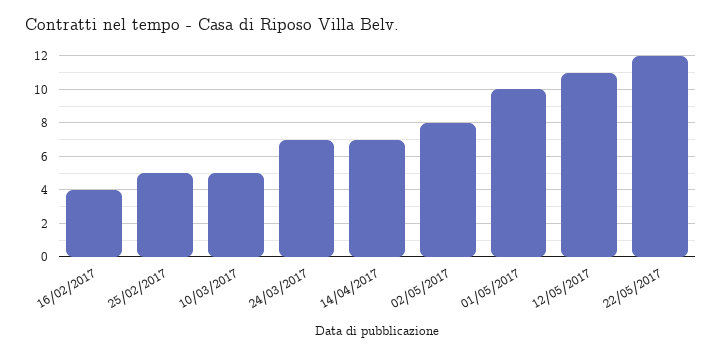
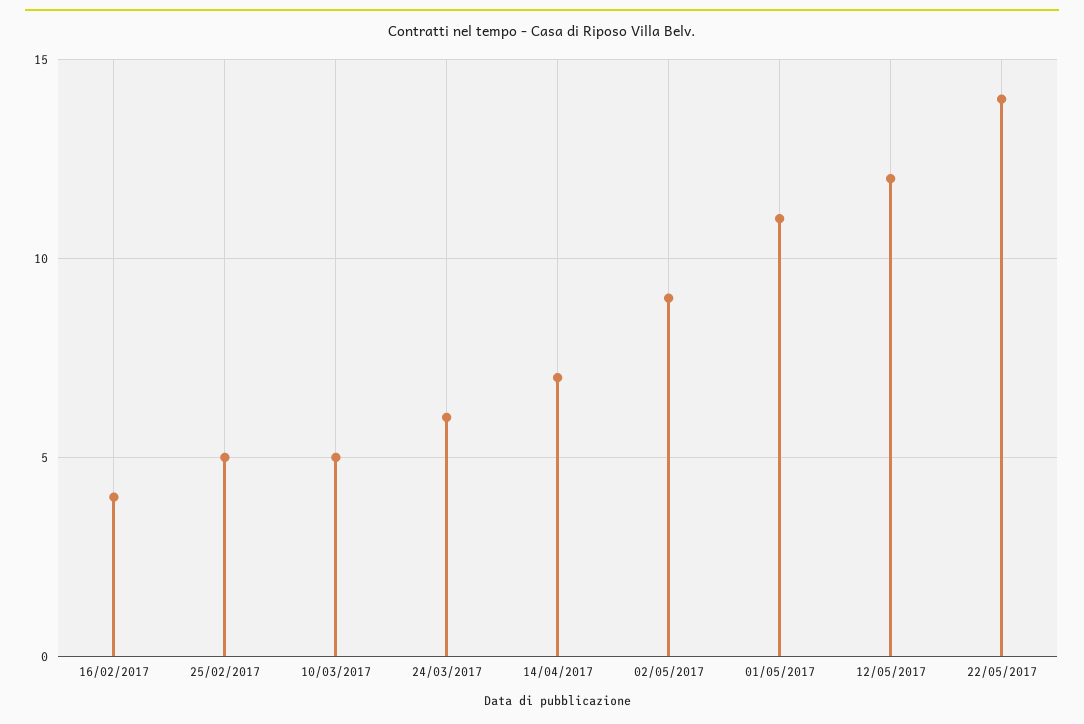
  {
    "16/02/2017": 4,
    "25/02/2017": 5,
    "10/03/2017": 5,
-   "24/03/2017": 7,
+   "24/03/2017": 6,
    "14/04/2017": 7,
-   "02/05/2017": 8,
+   "02/05/2017": 9,
-   "01/05/2017": 10,
+   "01/05/2017": 11,
-   "12/05/2017": 11,
+   "12/05/2017": 12,
-   "22/05/2017": 12
+   "22/05/2017": 14
  }

